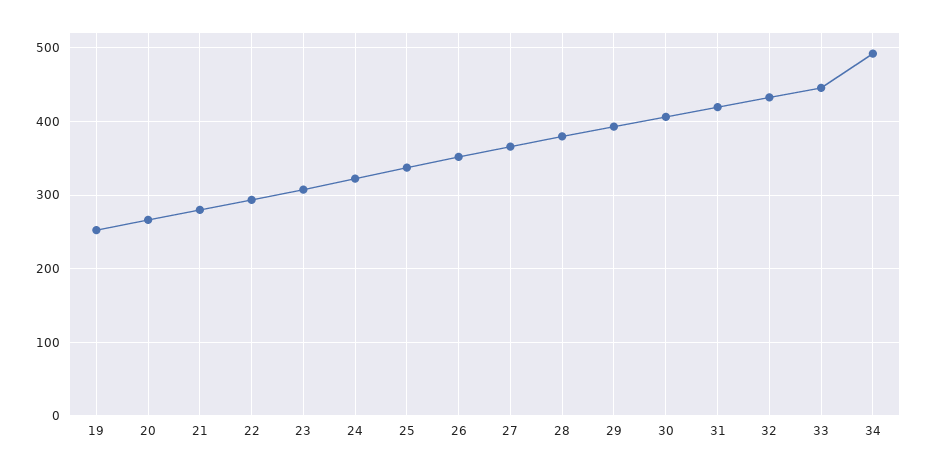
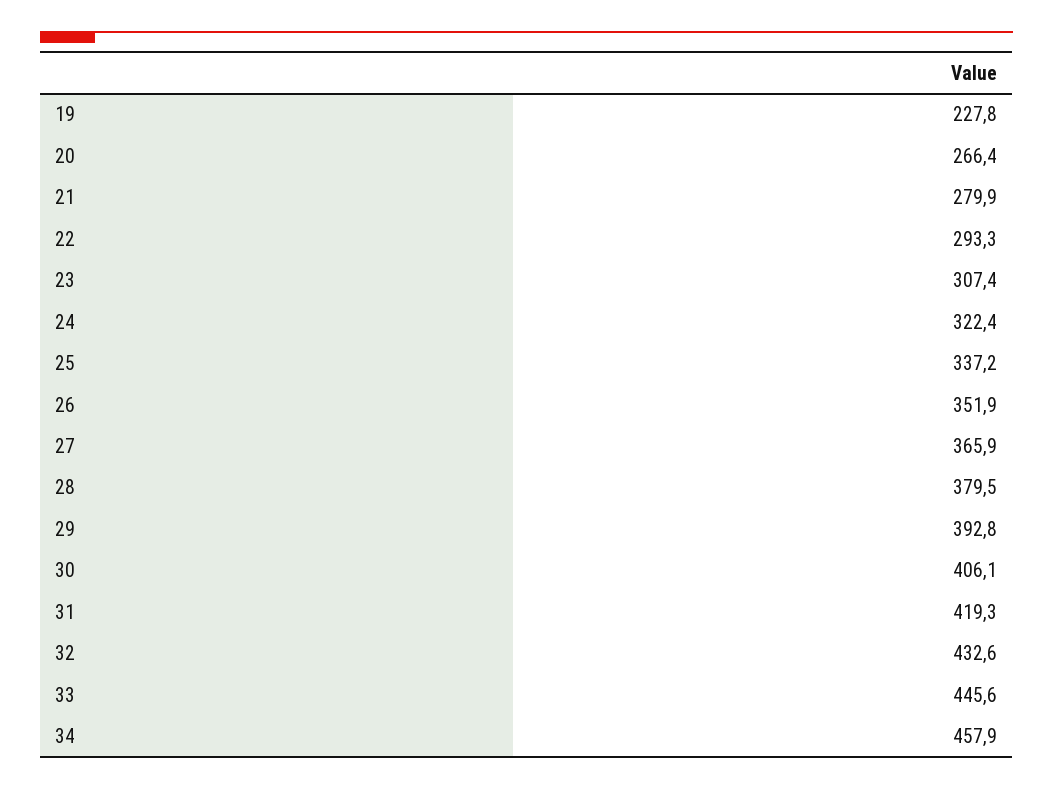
  {
-   "19": 250,
+   "19": 227.8,
    "20": 266.4,
    "21": 279.9,
    "22": 293.3,
    "23": 307.4,
    "24": 322.4,
    "25": 337.2,
    "26": 351.9,
    "27": 365.9,
    "28": 379.5,
    "29": 392.8,
    "30": 406.1,
    "31": 419.3,
    "32": 432.6,
    "33": 445.6,
-   "34": 490
+   "34": 457.9
  }

